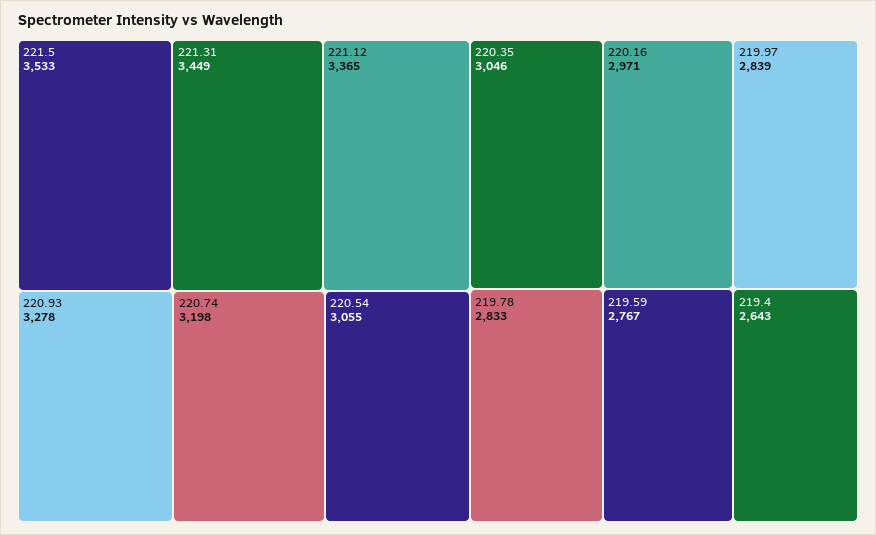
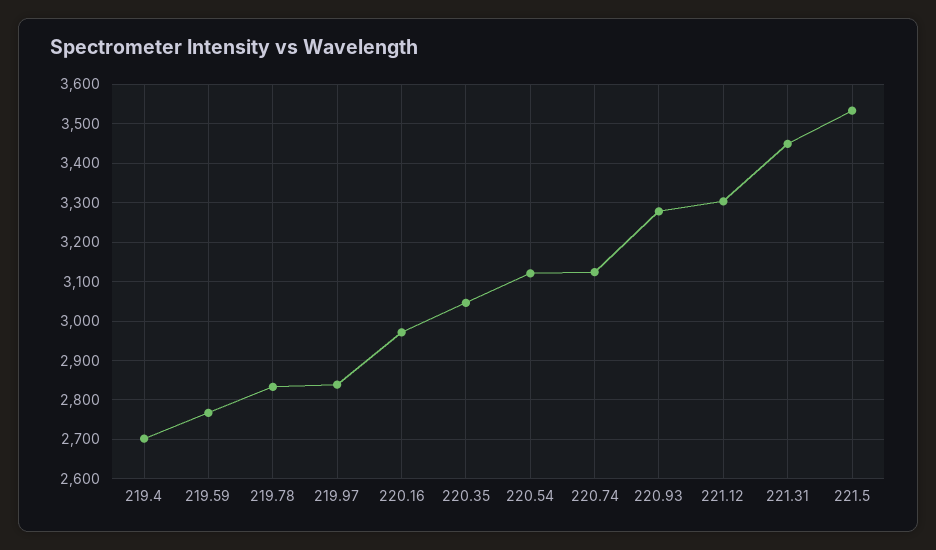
  {
    "221.5": 3533,
    "221.31": 3449,
-   "221.12": 3365,
+   "221.12": 3300,
    "220.93": 3278,
-   "220.74": 3198,
+   "220.74": 3120,
-   "220.54": 3055,
+   "220.54": 3120,
    "220.35": 3046,
    "220.16": 2971,
    "219.97": 2839,
    "219.78": 2833,
    "219.59": 2767,
-   "219.4": 2643
+   "219.4": 2700
  }

